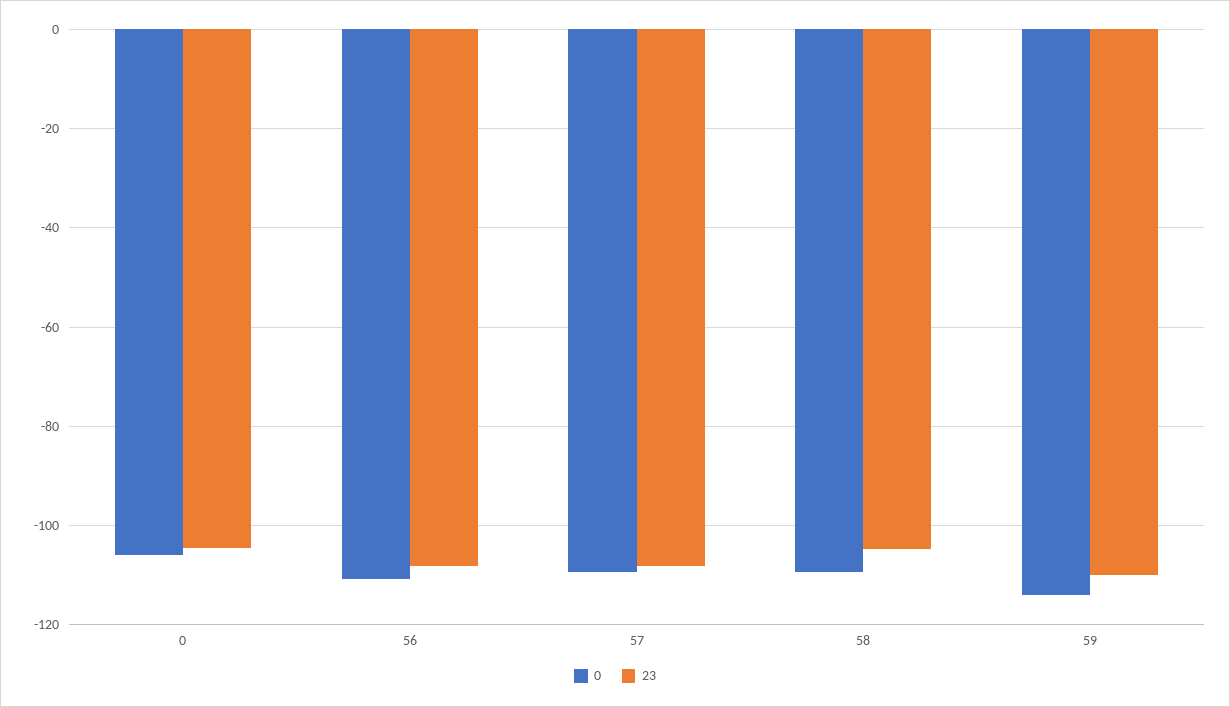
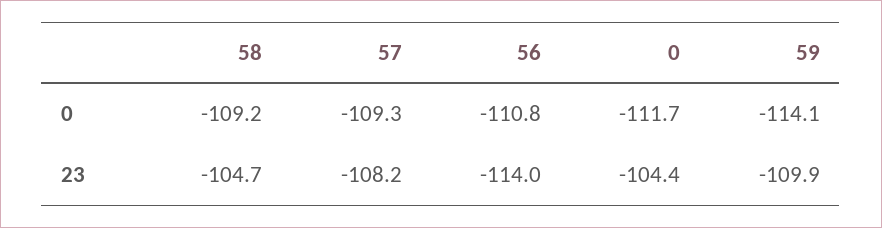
  {
    "0": {
-     "0": -106,
+     "0": -111.7,
      "56": -110.8,
      "57": -109.3,
      "58": -109.2,
      "59": -114.1
    },
    "23": {
      "0": -104.4,
-     "56": -108,
+     "56": -114,
      "57": -108.2,
      "58": -104.7,
      "59": -109.9
    }
  }

